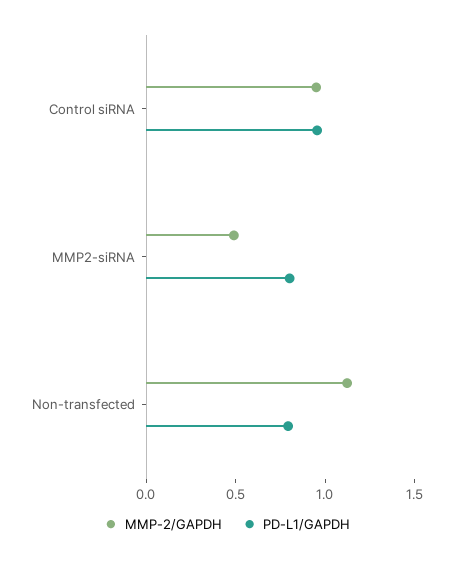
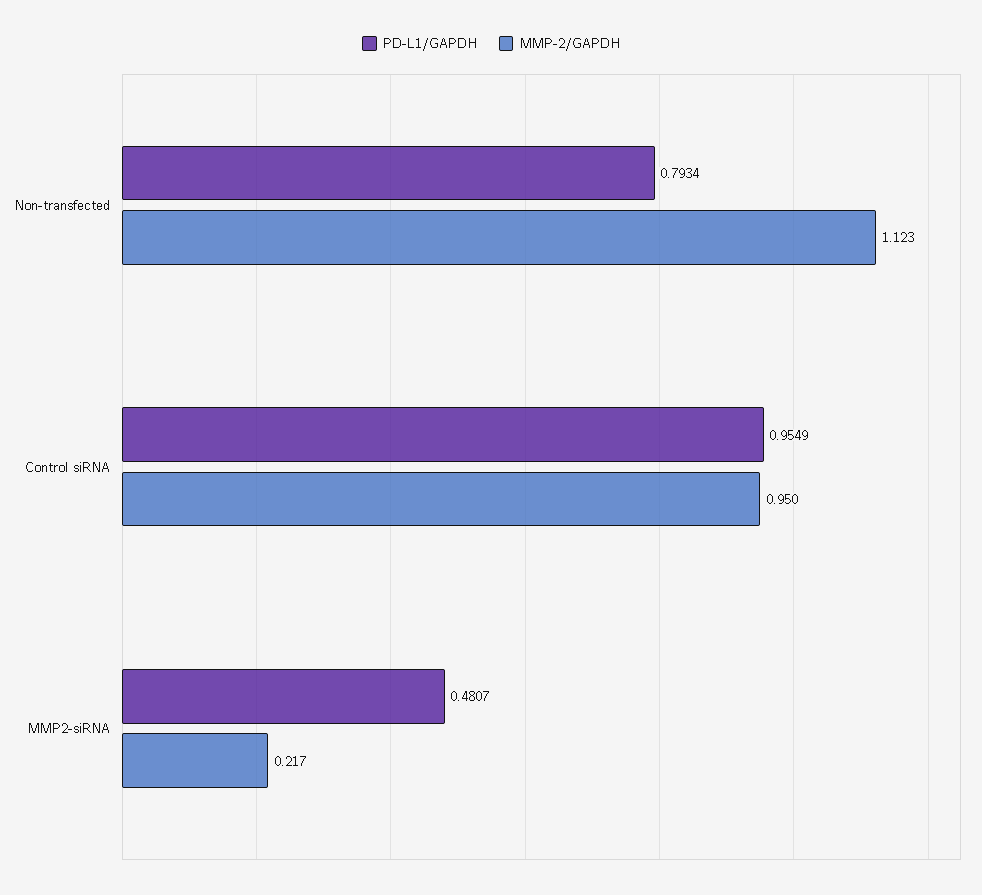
  {
    "MMP-2/GAPDH": {
      "Control siRNA": 0.95,
-     "MMP2-siRNA": 0.5,
+     "MMP2-siRNA": 0.217,
      "Non-transfected": 1.123
    },
    "PD-L1/GAPDH": {
      "Control siRNA": 0.9549,
-     "MMP2-siRNA": 0.8,
+     "MMP2-siRNA": 0.4807,
      "Non-transfected": 0.7934
    }
  }

